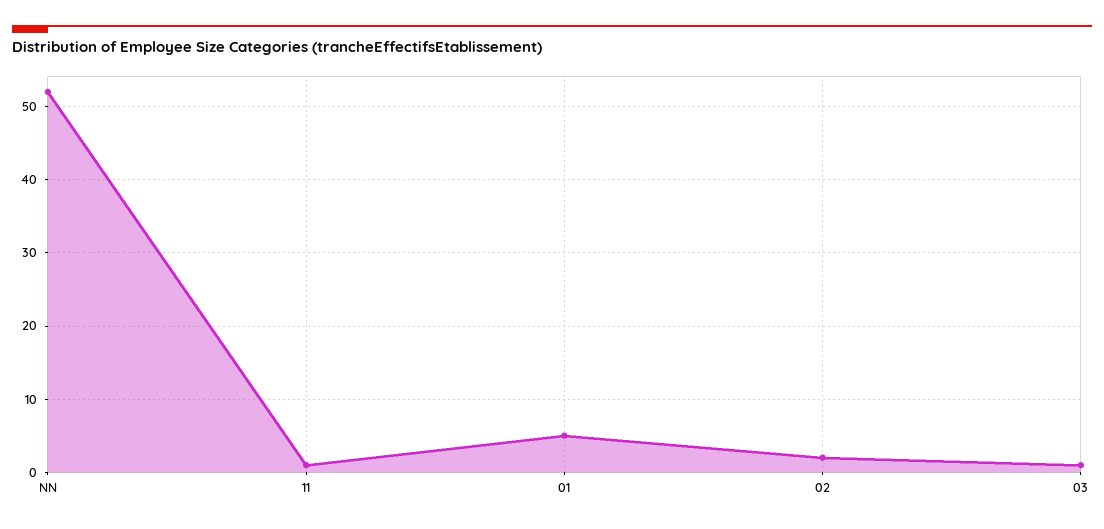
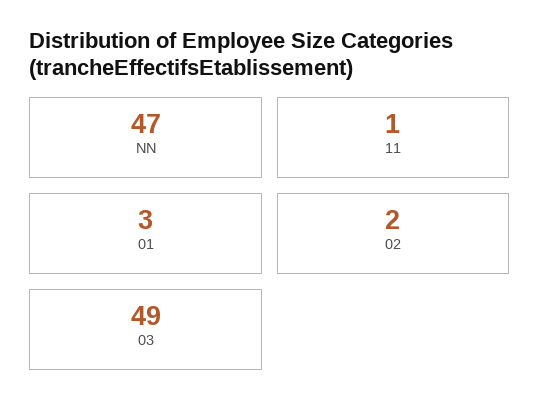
  {
-   "NN": 52,
+   "NN": 47,
    "11": 1,
-   "01": 5,
+   "01": 3,
    "02": 2,
-   "03": 1
+   "03": 49
  }

